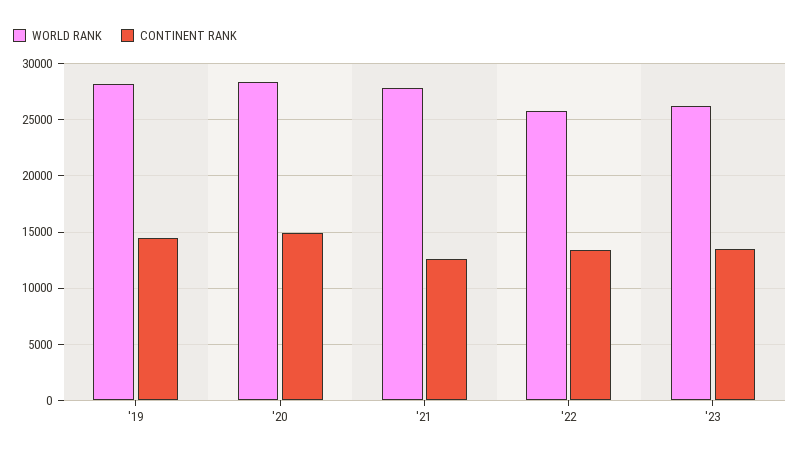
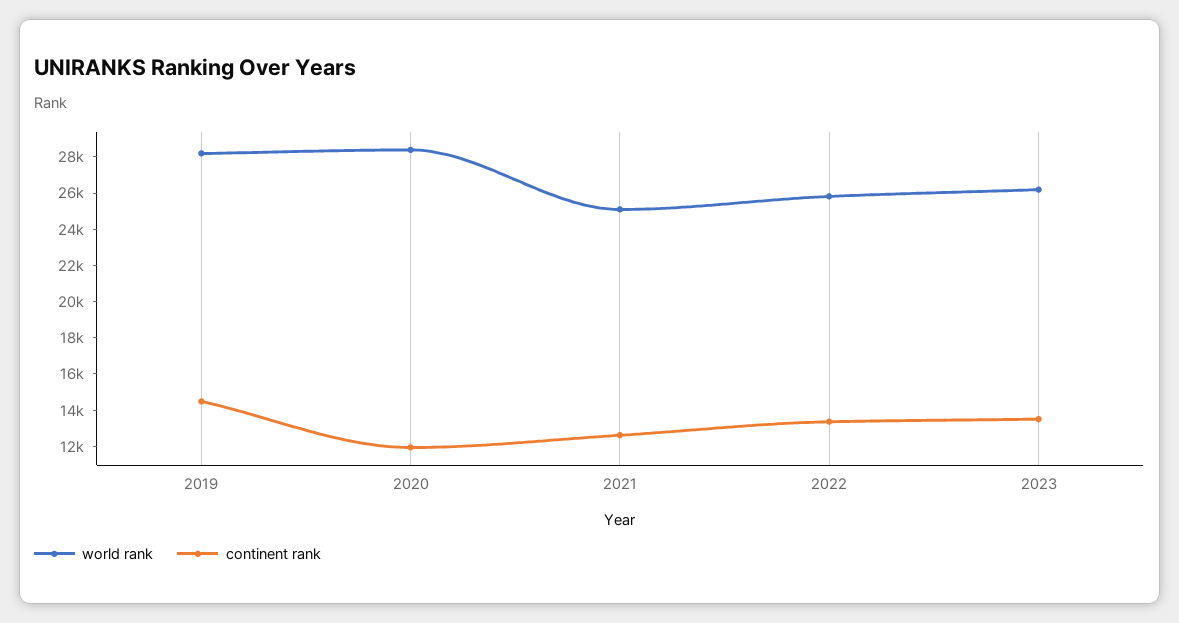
  {
    "WORLD RANK": {
      "'19": 28000,
      "'20": 28500,
-     "'21": 28000,
+     "'21": 25000,
      "'22": 26000,
      "'23": 26000
    },
    "CONTINENT RANK": {
      "'19": 14500,
-     "'20": 15000,
+     "'20": 12000,
      "'21": 12500,
      "'22": 13500,
      "'23": 13500
    }
  }

